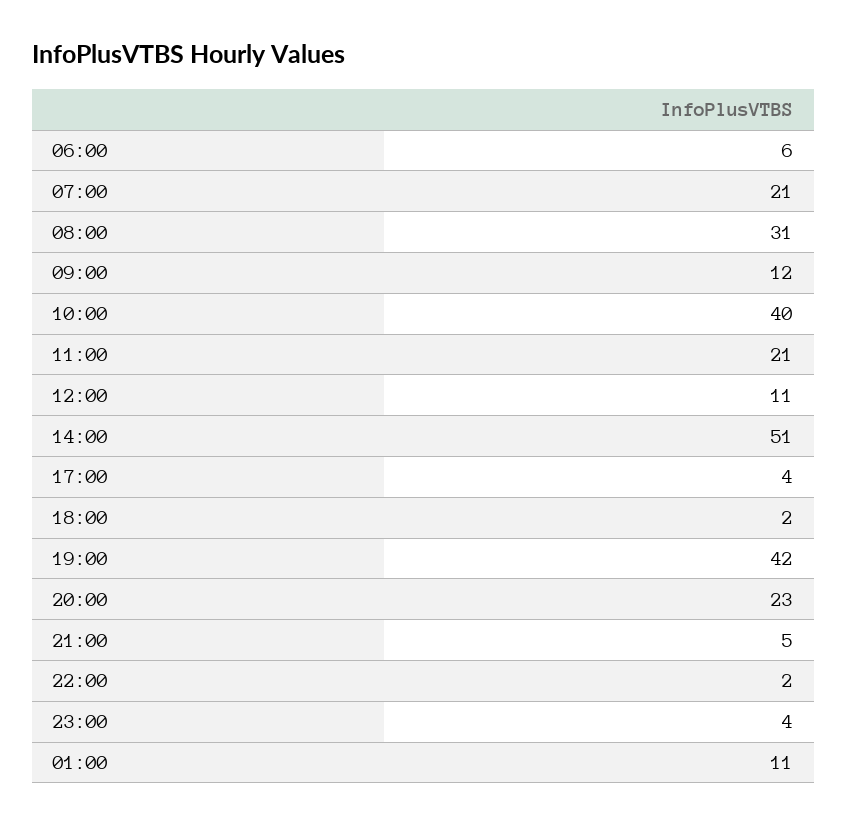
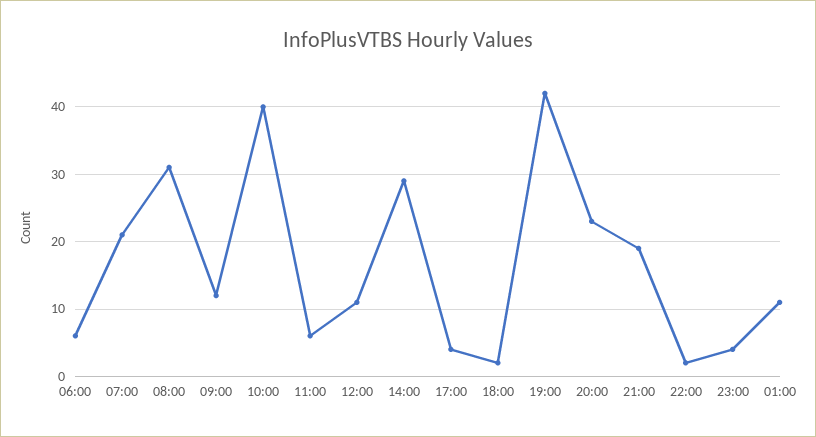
  {
    "06:00": 6,
    "07:00": 21,
    "08:00": 31,
    "09:00": 12,
    "10:00": 40,
-   "11:00": 21,
+   "11:00": 6,
    "12:00": 11,
-   "14:00": 51,
+   "14:00": 29,
    "17:00": 4,
    "18:00": 2,
    "19:00": 42,
    "20:00": 23,
-   "21:00": 5,
+   "21:00": 19,
    "22:00": 2,
    "23:00": 4,
    "01:00": 11
  }

